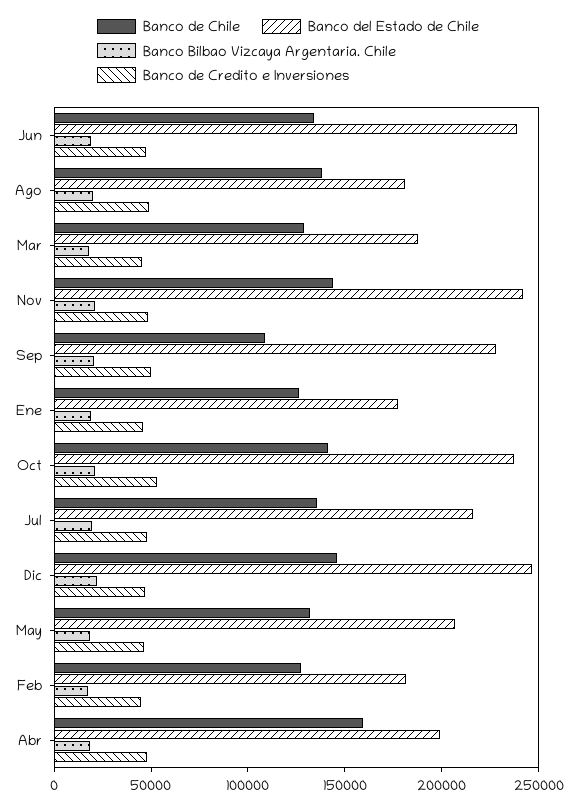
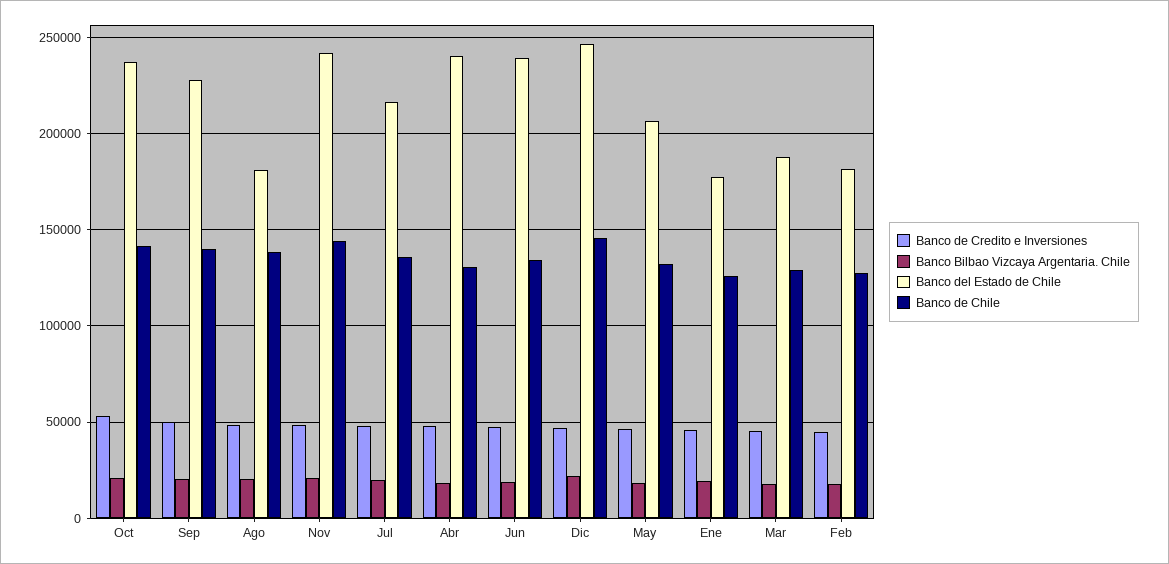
  {
    "Banco de Chile": {
      "Jun": 135000,
      "Ago": 140000,
      "Mar": 130000,
      "Nov": 145000,
-     "Sep": 110000,
+     "Sep": 140000,
      "Ene": 125000,
      "Oct": 140000,
      "Jul": 135000,
      "Dic": 145000,
      "May": 130000,
      "Feb": 130000,
-     "Abr": 160000
+     "Abr": 130000
    },
    "Banco del Estado de Chile": {
      "Jun": 240000,
      "Ago": 180000,
      "Mar": 190000,
      "Nov": 240000,
      "Sep": 230000,
      "Ene": 175000,
      "Oct": 235000,
      "Jul": 215000,
      "Dic": 245000,
      "May": 205000,
      "Feb": 180000,
-     "Abr": 200000
+     "Abr": 240000
    },
    "Banco Bilbao Vizcaya Argentaria. Chile": {
      "Jun": 20000,
      "Ago": 20000,
      "Mar": 20000,
      "Nov": 20000,
      "Sep": 20000,
      "Ene": 20000,
      "Oct": 20000,
      "Jul": 20000,
      "Dic": 20000,
      "May": 20000,
      "Feb": 20000,
      "Abr": 20000
    },
    "Banco de Credito e Inversiones": {
      "Jun": 45000,
      "Ago": 50000,
      "Mar": 45000,
      "Nov": 50000,
      "Sep": 50000,
      "Ene": 45000,
      "Oct": 55000,
      "Jul": 50000,
      "Dic": 45000,
      "May": 45000,
      "Feb": 45000,
      "Abr": 50000
    }
  }

